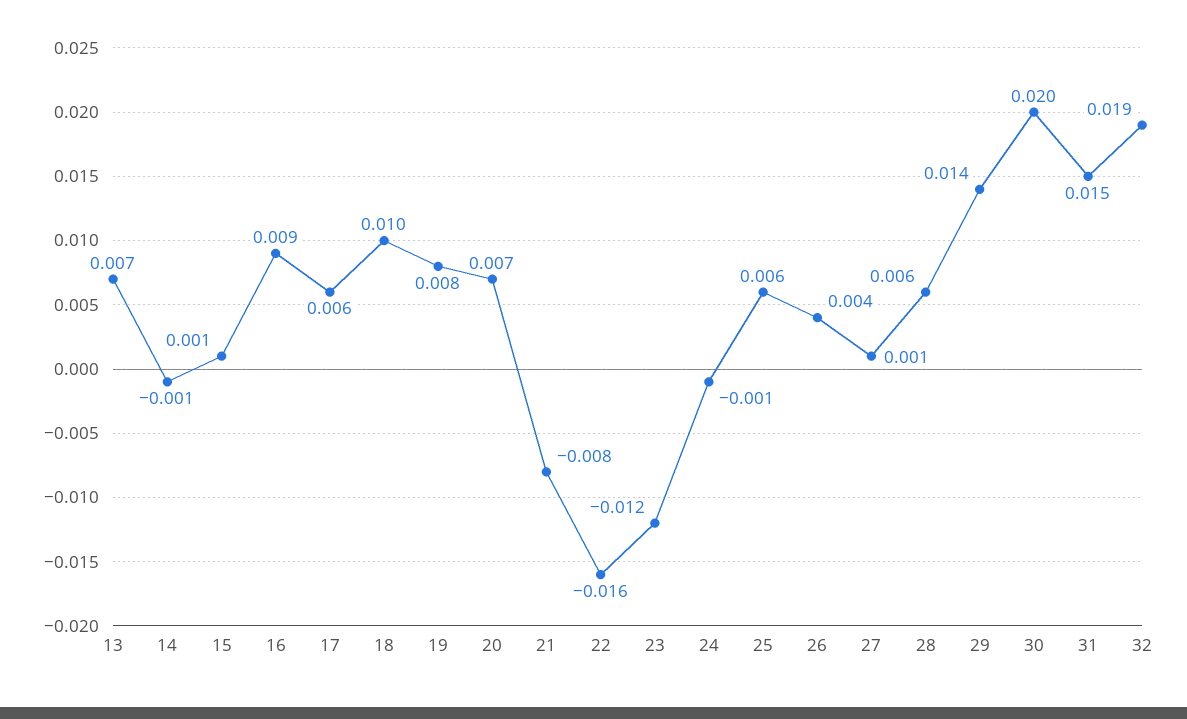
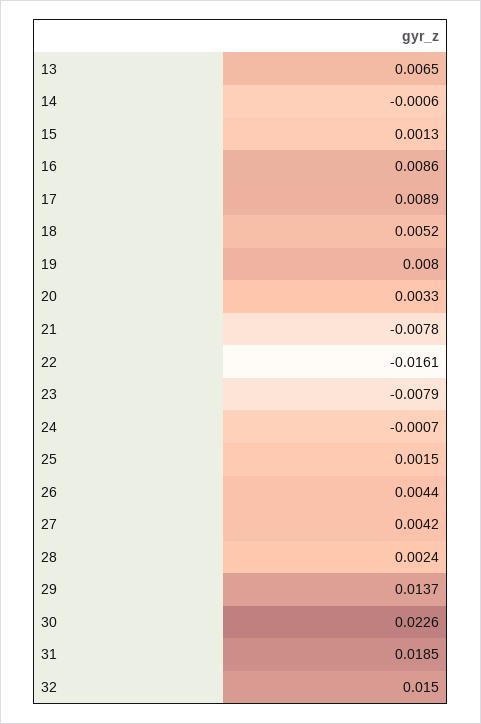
  {
    "13": 0.0065,
    "14": -0.0006,
    "15": 0.0013,
    "16": 0.0086,
-   "17": 0.006,
+   "17": 0.0089,
-   "18": 0.01,
+   "18": 0.0052,
    "19": 0.008,
-   "20": 0.007,
+   "20": 0.0033,
    "21": -0.0078,
    "22": -0.0161,
-   "23": -0.012,
+   "23": -0.0079,
    "24": -0.0007,
-   "25": 0.006,
+   "25": 0.0015,
    "26": 0.0044,
-   "27": 0.001,
+   "27": 0.0042,
-   "28": 0.006,
+   "28": 0.0024,
    "29": 0.0137,
-   "30": 0.02,
+   "30": 0.0226,
-   "31": 0.015,
+   "31": 0.0185,
-   "32": 0.019
+   "32": 0.015
  }

